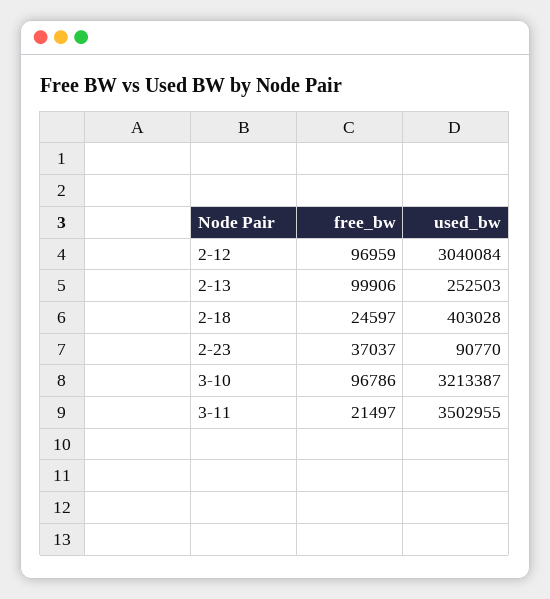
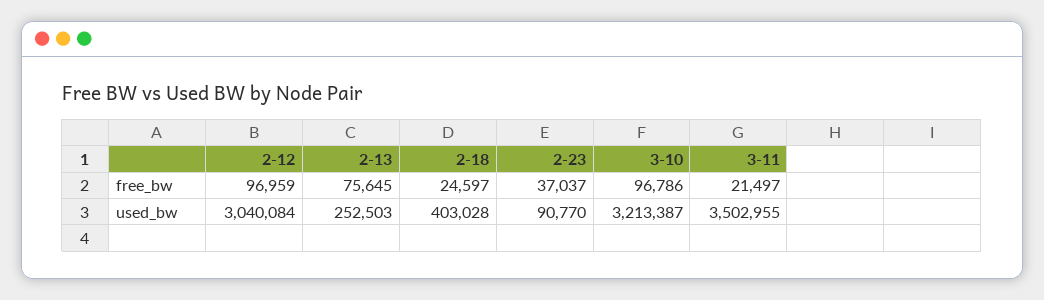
  {
    "free_bw": {
      "2-12": 96959,
-     "2-13": 99906,
+     "2-13": 75645,
      "2-18": 24597,
      "2-23": 37037,
      "3-10": 96786,
      "3-11": 21497
    },
    "used_bw": {
      "2-12": 3040084,
      "2-13": 252503,
      "2-18": 403028,
      "2-23": 90770,
      "3-10": 3213387,
      "3-11": 3502955
    }
  }

